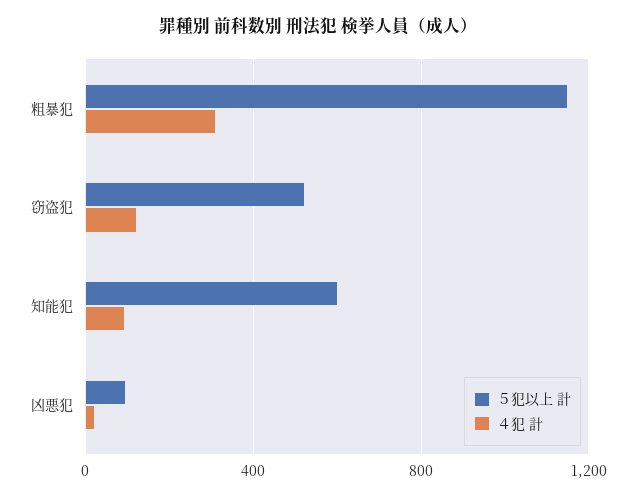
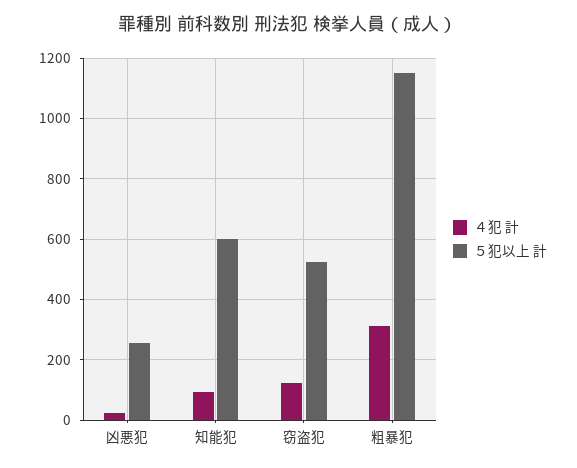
  {
    "５犯以上 計": {
      "粗暴犯": 1160,
      "窃盗犯": 520,
      "知能犯": 600,
-     "凶悪犯": 100
+     "凶悪犯": 260
    },
    "４犯 計": {
      "粗暴犯": 320,
      "窃盗犯": 120,
      "知能犯": 100,
      "凶悪犯": 20
    }
  }

